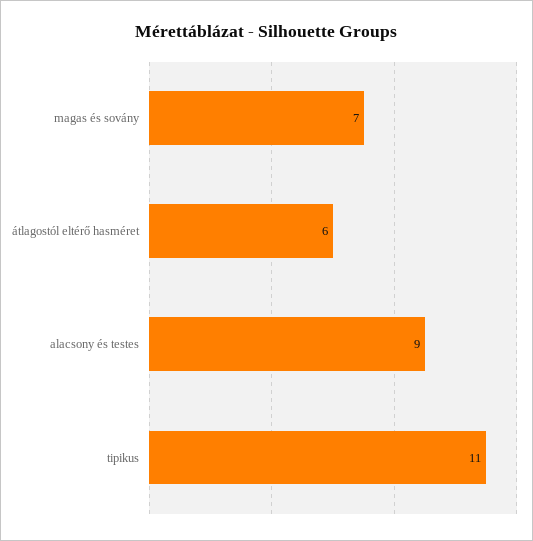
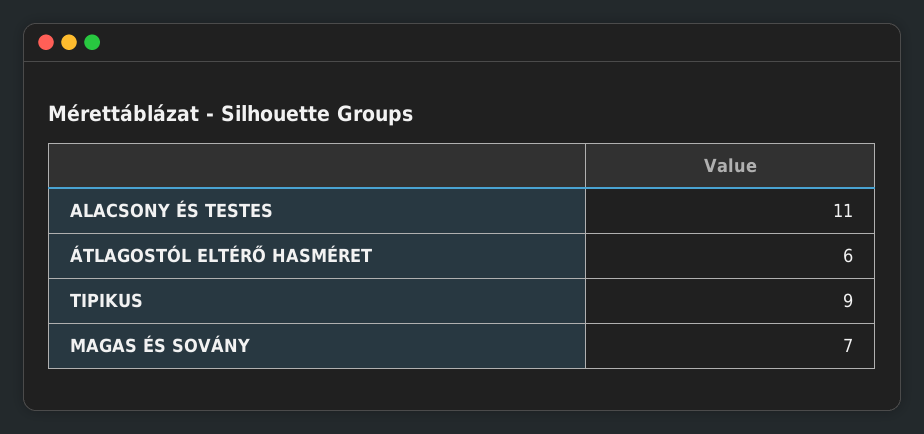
  {
    "magas és sovány": 7,
    "átlagostól eltérő hasméret": 6,
-   "alacsony és testes": 9,
+   "alacsony és testes": 11,
-   "tipikus": 11
+   "tipikus": 9
  }

